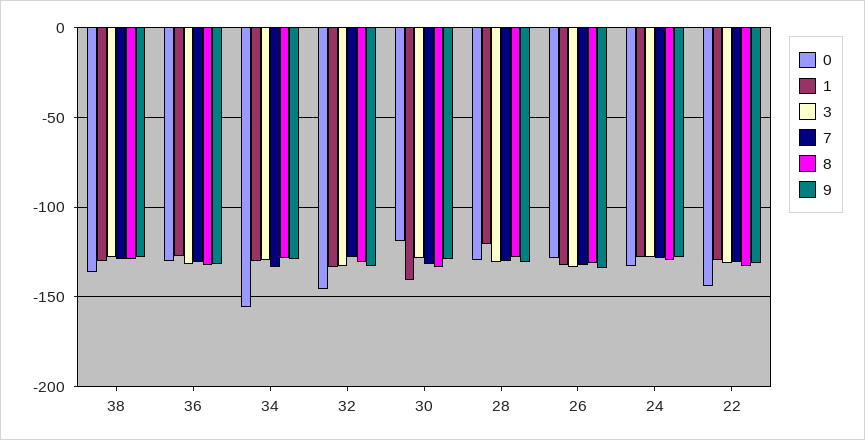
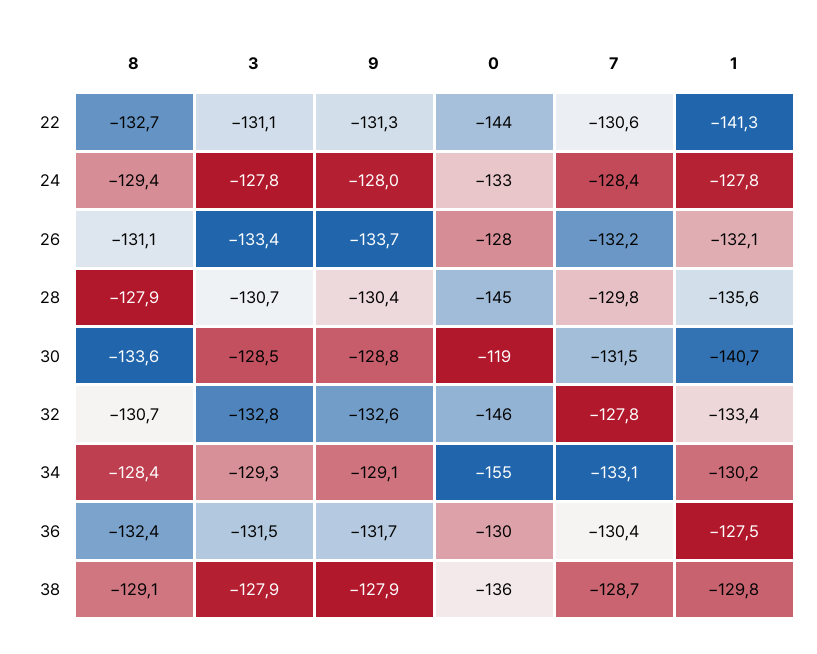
  {
    "0": {
      "38": -136,
      "36": -130,
      "34": -155,
      "32": -146,
      "30": -119,
-     "28": -130,
+     "28": -145,
      "26": -128,
      "24": -133,
      "22": -144
    },
    "1": {
      "38": -129.8,
      "36": -127.5,
      "34": -130.2,
      "32": -133.4,
      "30": -140.7,
-     "28": -120,
+     "28": -135.6,
      "26": -132.1,
      "24": -127.8,
-     "22": -130
+     "22": -141.3
    },
    "3": {
      "38": -127.9,
      "36": -131.5,
      "34": -129.3,
      "32": -132.8,
      "30": -128.5,
      "28": -130.7,
      "26": -133.4,
      "24": -127.8,
      "22": -131.1
    },
    "7": {
      "38": -128.7,
      "36": -130.4,
      "34": -133.1,
      "32": -127.8,
      "30": -131.5,
      "28": -129.8,
      "26": -132.2,
      "24": -128.4,
      "22": -130.6
    },
    "8": {
      "38": -129.1,
      "36": -132.4,
      "34": -128.4,
      "32": -130.7,
      "30": -133.6,
      "28": -127.9,
      "26": -131.1,
      "24": -129.4,
      "22": -132.7
    },
    "9": {
      "38": -127.9,
      "36": -131.7,
      "34": -129.1,
      "32": -132.6,
      "30": -128.8,
      "28": -130.4,
      "26": -133.7,
      "24": -128,
      "22": -131.3
    }
  }

